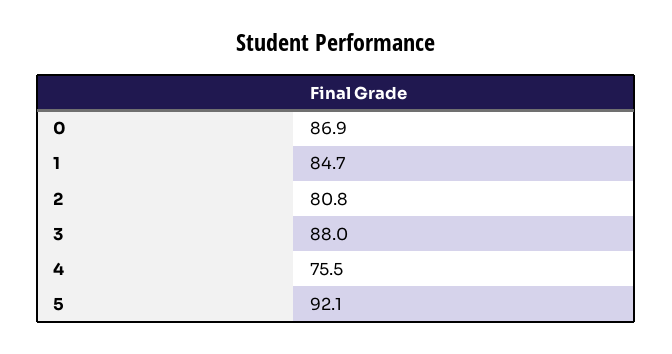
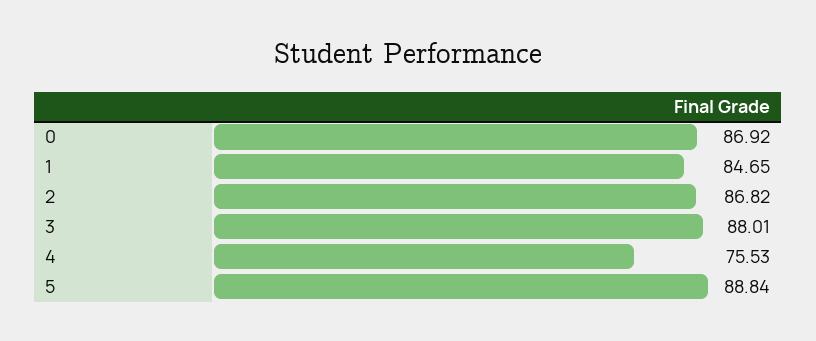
  {
    "0": 86.92,
    "1": 84.65,
-   "2": 80.8,
+   "2": 86.82,
    "3": 88.01,
    "4": 75.53,
-   "5": 92.1
+   "5": 88.84
  }

